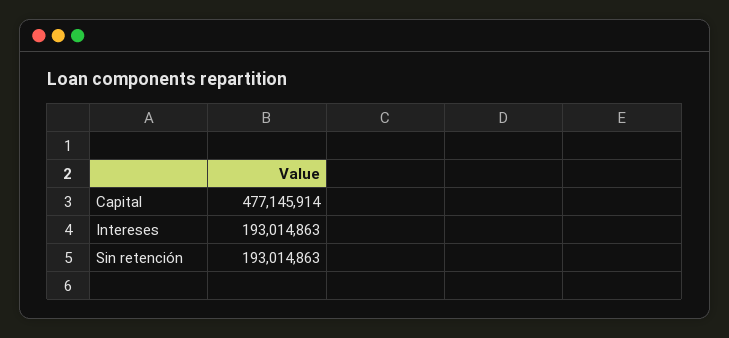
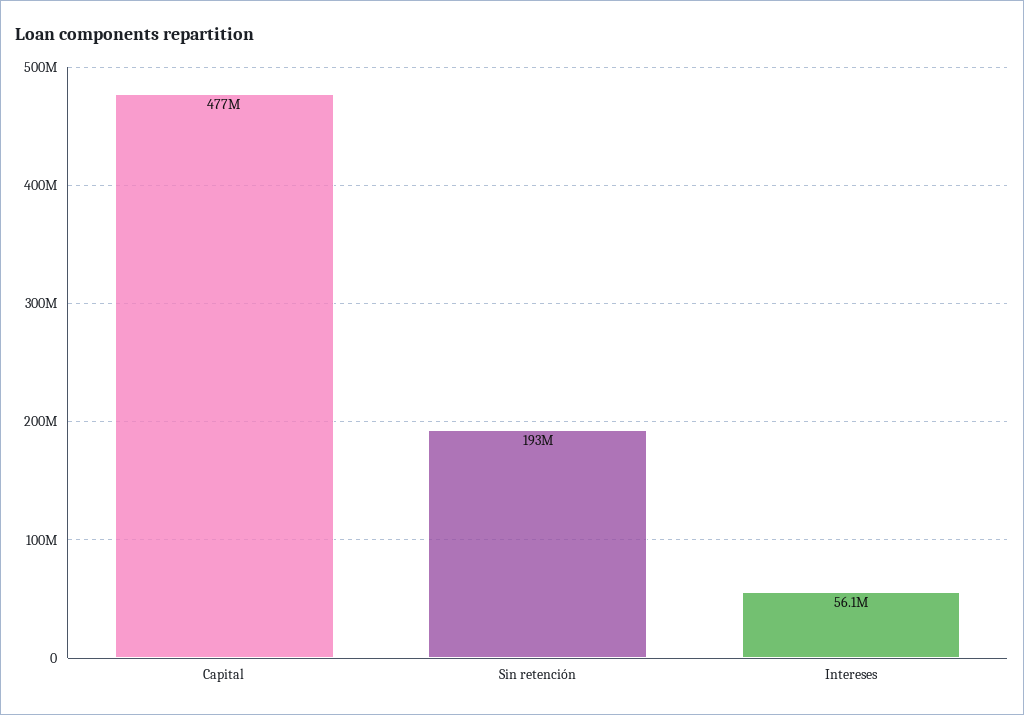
  {
    "Capital": 477145914,
-   "Intereses": 193014863,
+   "Intereses": 56100000,
    "Sin retención": 193014863
  }

